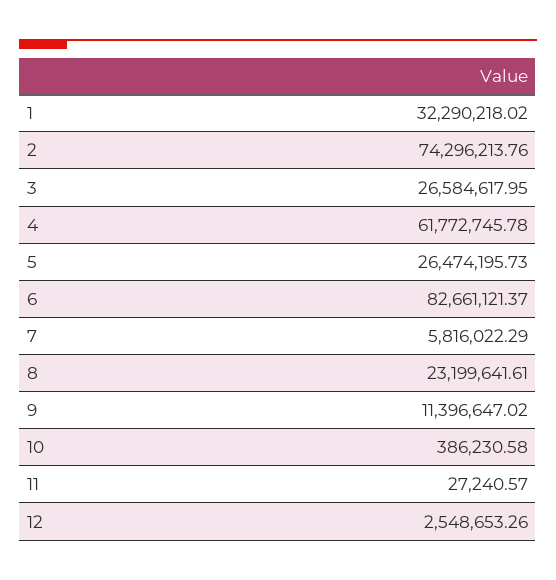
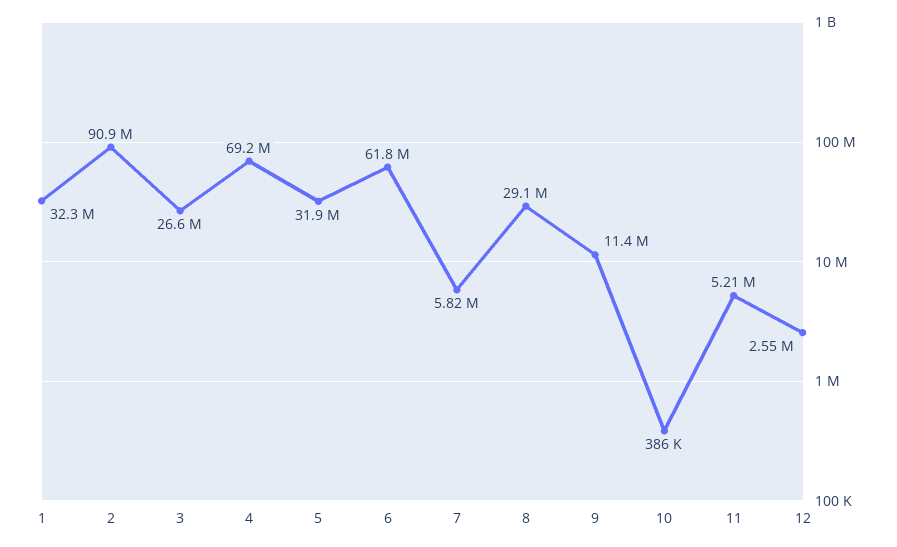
  {
    "1": 32290218.02,
-   "2": 74296213.76,
+   "2": 90900000,
    "3": 26584617.95,
-   "4": 61772745.78,
+   "4": 69200000,
-   "5": 26474195.73,
+   "5": 31900000,
-   "6": 82661121.37,
+   "6": 61800000,
    "7": 5816022.29,
-   "8": 23199641.61,
+   "8": 29100000,
    "9": 11396647.02,
    "10": 386230.58,
-   "11": 27240.57,
+   "11": 5210000,
    "12": 2548653.26
  }

